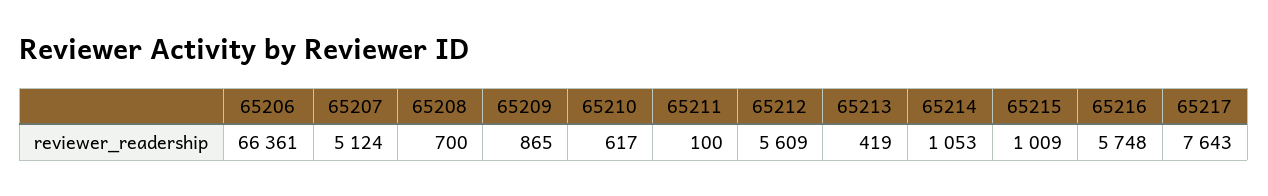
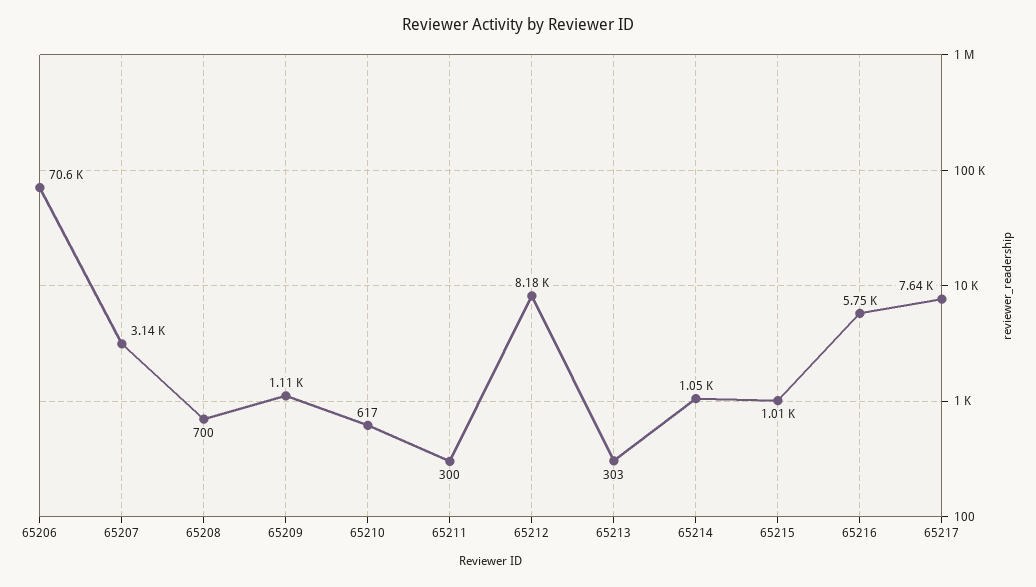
  {
-   "65206": 66361,
+   "65206": 70600,
-   "65207": 5124,
+   "65207": 3140,
    "65208": 700,
-   "65209": 865,
+   "65209": 1110,
    "65210": 617,
-   "65211": 100,
+   "65211": 300,
-   "65212": 5609,
+   "65212": 8180,
-   "65213": 419,
+   "65213": 303,
    "65214": 1053,
    "65215": 1009,
    "65216": 5748,
    "65217": 7643
  }

